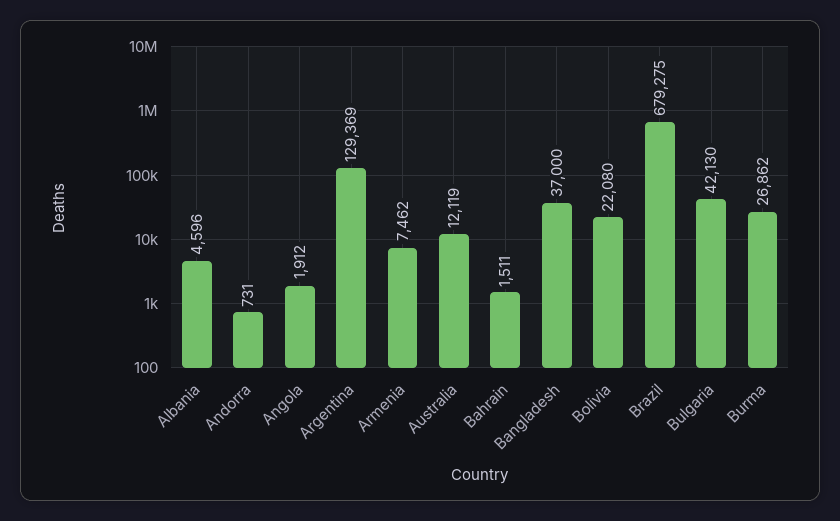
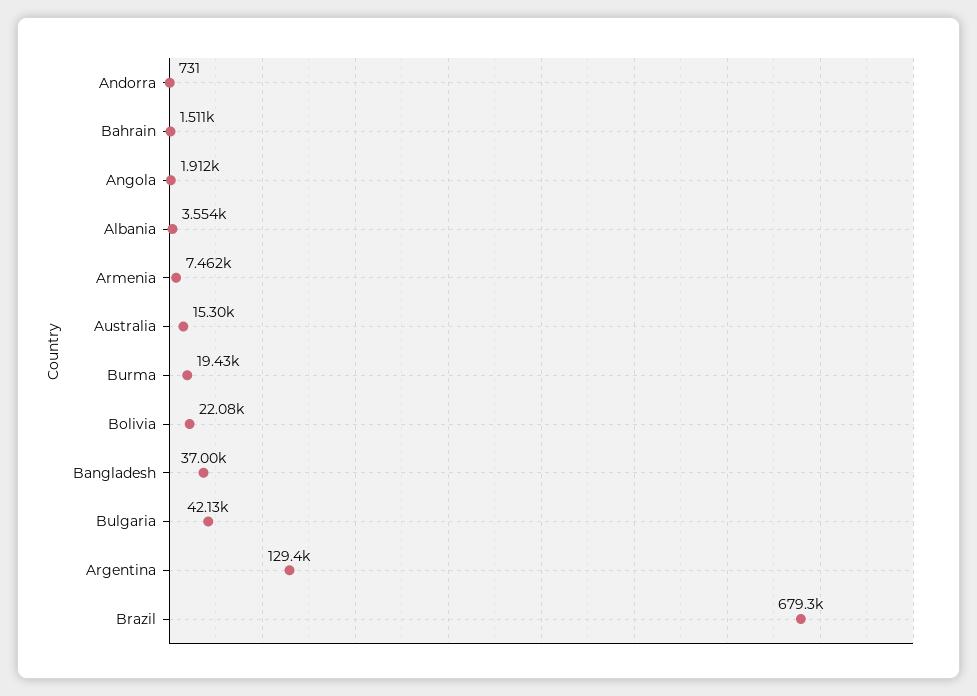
  {
-   "Albania": 4596,
+   "Albania": 3554,
    "Andorra": 731,
    "Angola": 1912,
    "Argentina": 129369,
    "Armenia": 7462,
-   "Australia": 12119,
+   "Australia": 15300,
    "Bahrain": 1511,
    "Bangladesh": 37000,
    "Bolivia": 22080,
    "Brazil": 679275,
    "Bulgaria": 42130,
-   "Burma": 26862
+   "Burma": 19430
  }

